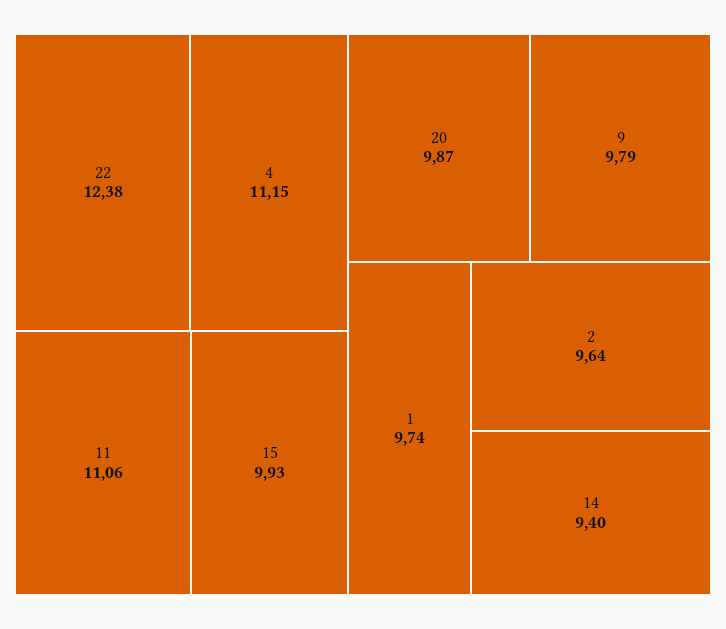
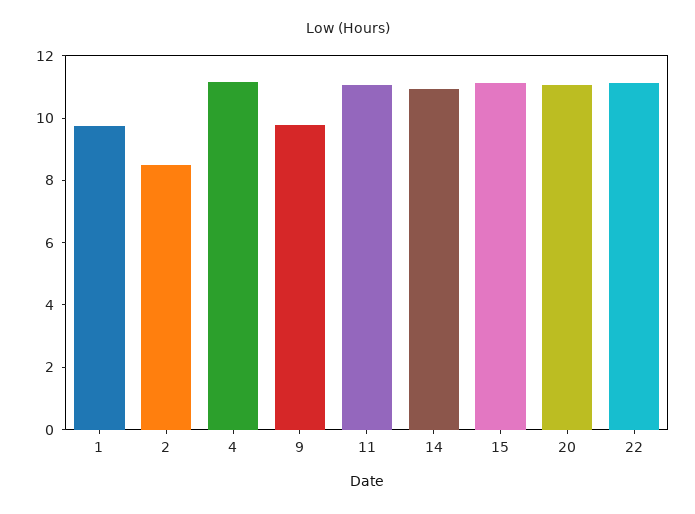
  {
-   "22": 12.38,
+   "22": 11,
    "4": 11.15,
    "11": 11.06,
-   "15": 9.93,
+   "15": 11,
-   "20": 9.87,
+   "20": 11,
    "9": 9.79,
    "1": 9.74,
-   "2": 9.64,
+   "2": 8.5,
-   "14": 9.4
+   "14": 11
  }

